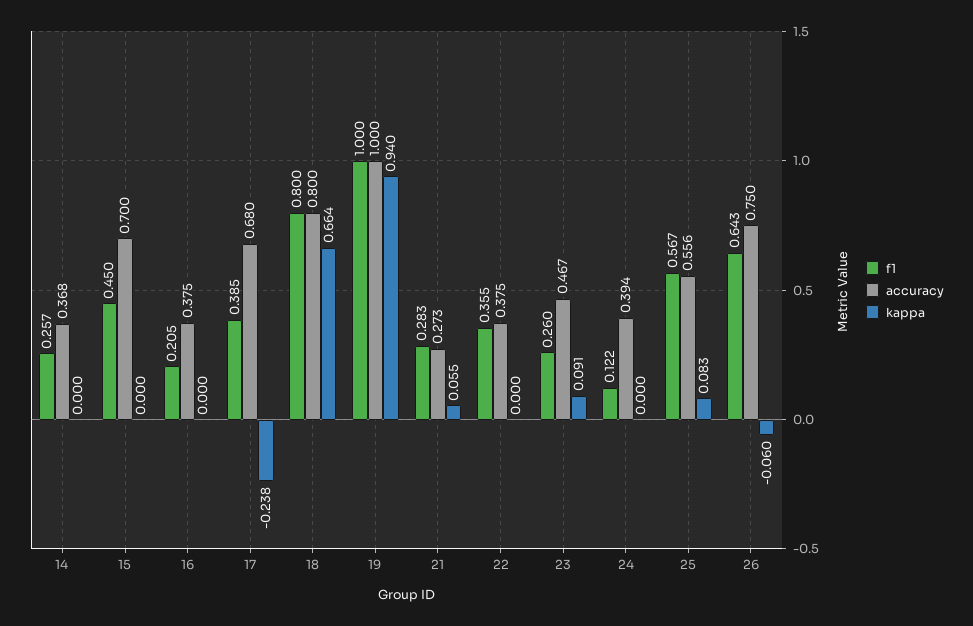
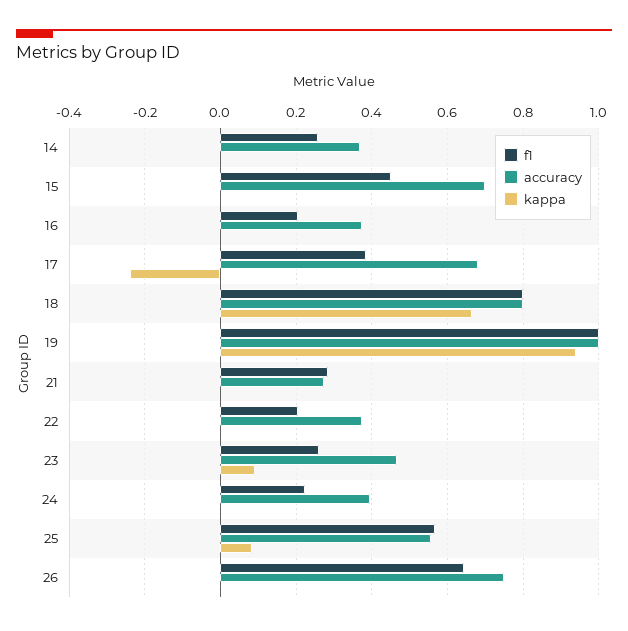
  {
    "f1": {
      "14": 0.257,
      "15": 0.45,
      "16": 0.205,
      "17": 0.385,
      "18": 0.8,
      "19": 1,
      "21": 0.283,
-     "22": 0.355,
+     "22": 0.2,
      "23": 0.26,
-     "24": 0.122,
+     "24": 0.22,
      "25": 0.567,
      "26": 0.643
    },
    "accuracy": {
      "14": 0.368,
      "15": 0.7,
      "16": 0.375,
      "17": 0.68,
      "18": 0.8,
      "19": 1,
      "21": 0.273,
      "22": 0.375,
      "23": 0.467,
      "24": 0.394,
      "25": 0.556,
      "26": 0.75
    },
    "kappa": {
      "14": 0,
      "15": 0,
      "16": 0,
      "17": -0.238,
      "18": 0.664,
      "19": 0.94,
-     "21": 0.055,
+     "21": 0,
      "22": 0,
      "23": 0.091,
      "24": 0,
      "25": 0.083,
-     "26": -0.06
+     "26": 0
    }
  }

